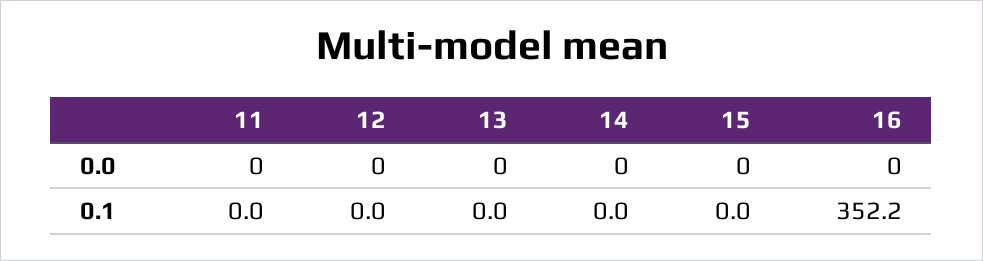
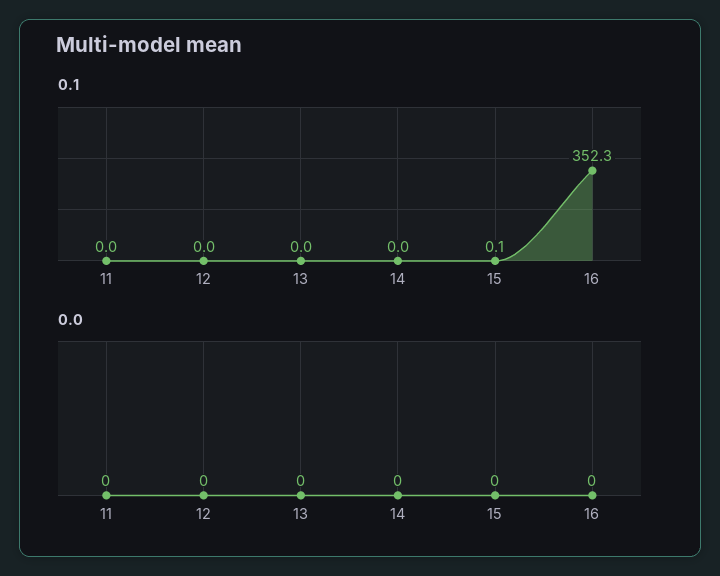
  {
    "0.0": {
      "11": 0,
      "12": 0,
      "13": 0,
      "14": 0,
      "15": 0,
      "16": 0
    },
    "0.1": {
      "11": 0,
      "12": 0,
      "13": 0,
      "14": 0,
-     "15": 0,
+     "15": 0.1,
-     "16": 352.2
+     "16": 352.3
    }
  }

